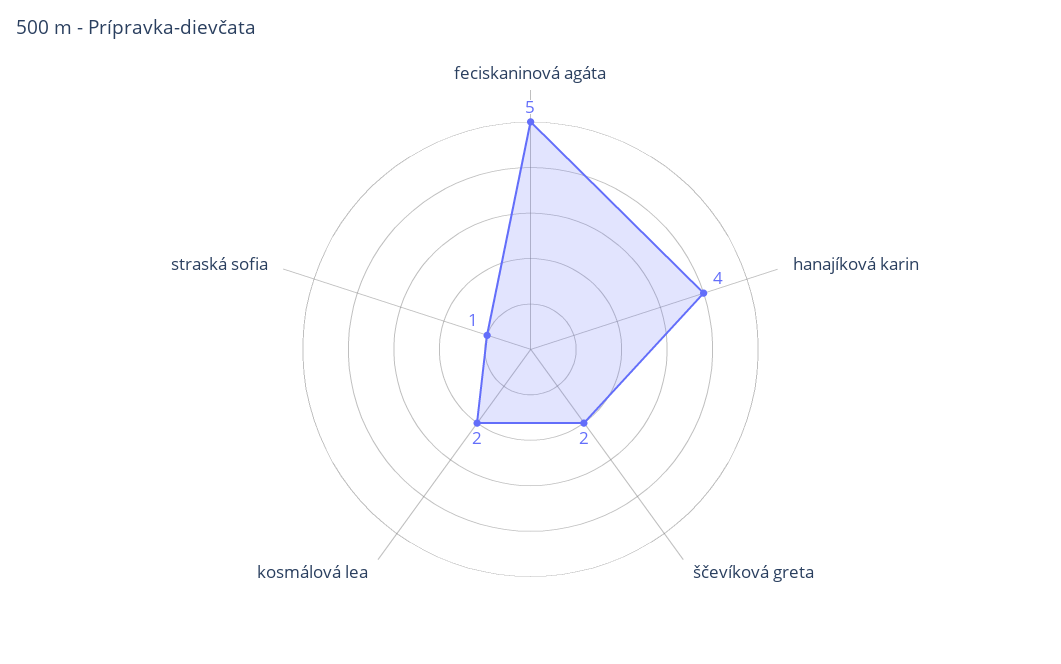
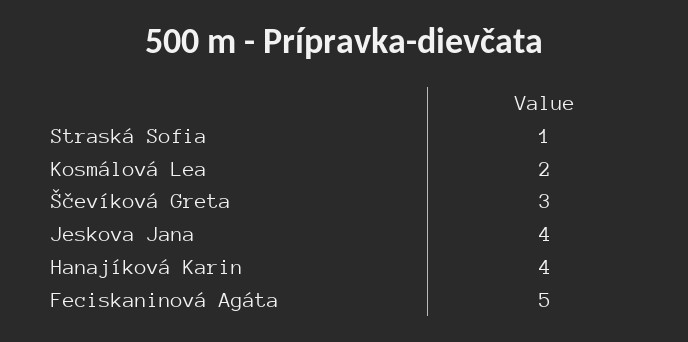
  {
    "feciskaninová agáta": 5,
    "hanajíková karin": 4,
-   "ščevíková greta": 2,
+   "ščevíková greta": 3,
    "kosmálová lea": 2,
-   "straská sofia": 1
+   "straská sofia": 1,
+   "Jeskova Jana": 4
  }

